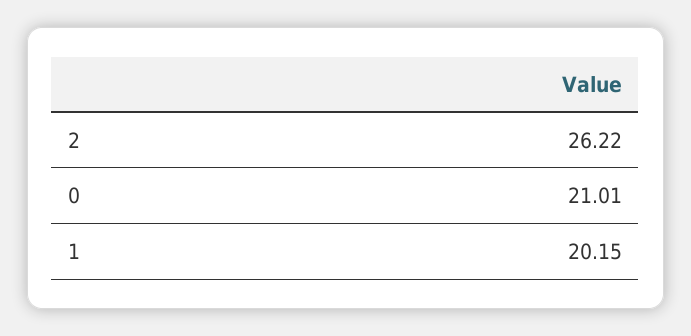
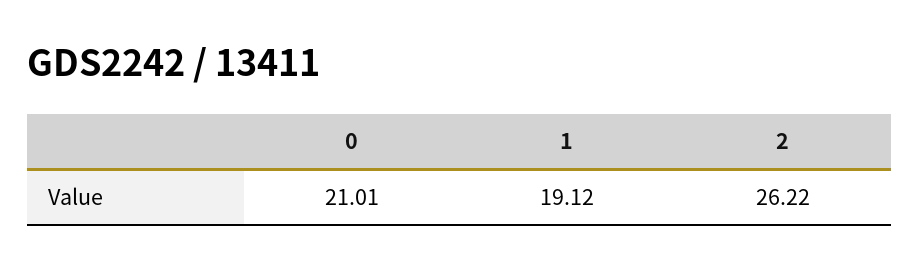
  {
    "2": 26.22,
    "0": 21.01,
-   "1": 20.15
+   "1": 19.12
  }

